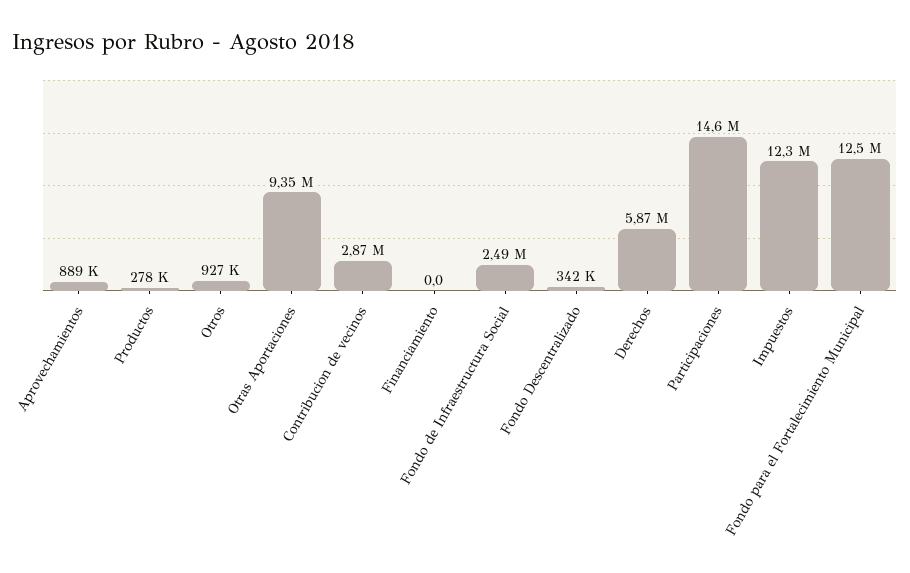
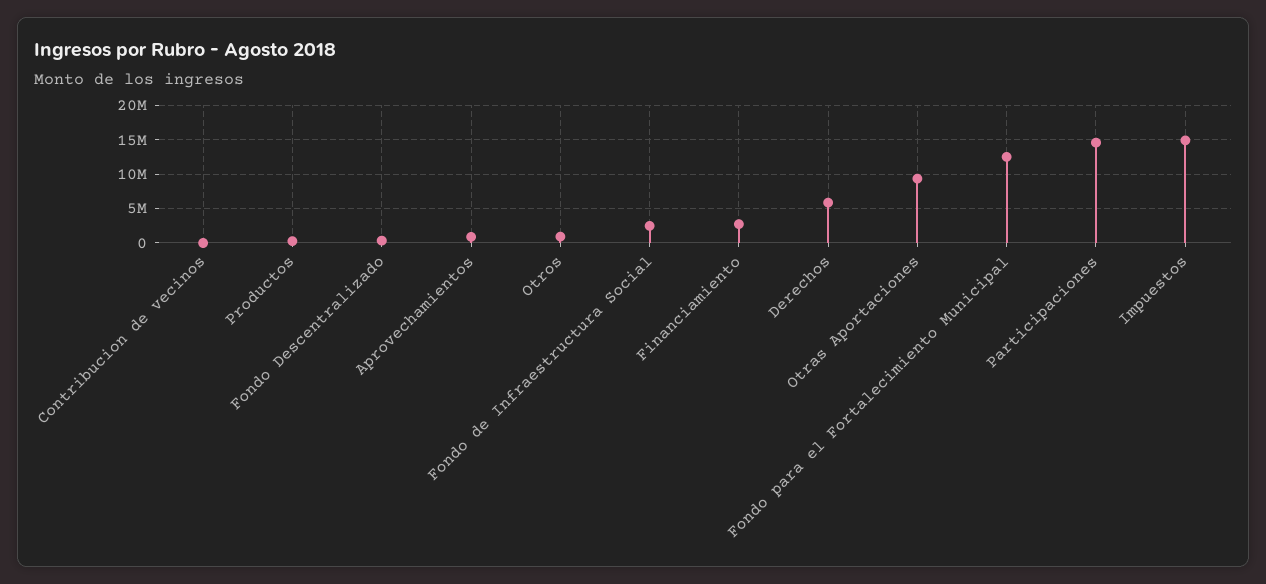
  {
    "Aprovechamientos": 889000,
    "Productos": 278000,
    "Otros": 927000,
    "Otras Aportaciones": 9350000,
-   "Contribucion de vecinos": 2870000,
+   "Contribucion de vecinos": 0,
-   "Financiamiento": 0,
+   "Financiamiento": 3000000,
    "Fondo de Infraestructura Social": 2490000,
    "Fondo Descentralizado": 342000,
    "Derechos": 5870000,
    "Participaciones": 14600000,
-   "Impuestos": 12300000,
+   "Impuestos": 15000000,
    "Fondo para el Fortalecimiento Municipal": 12500000
  }

